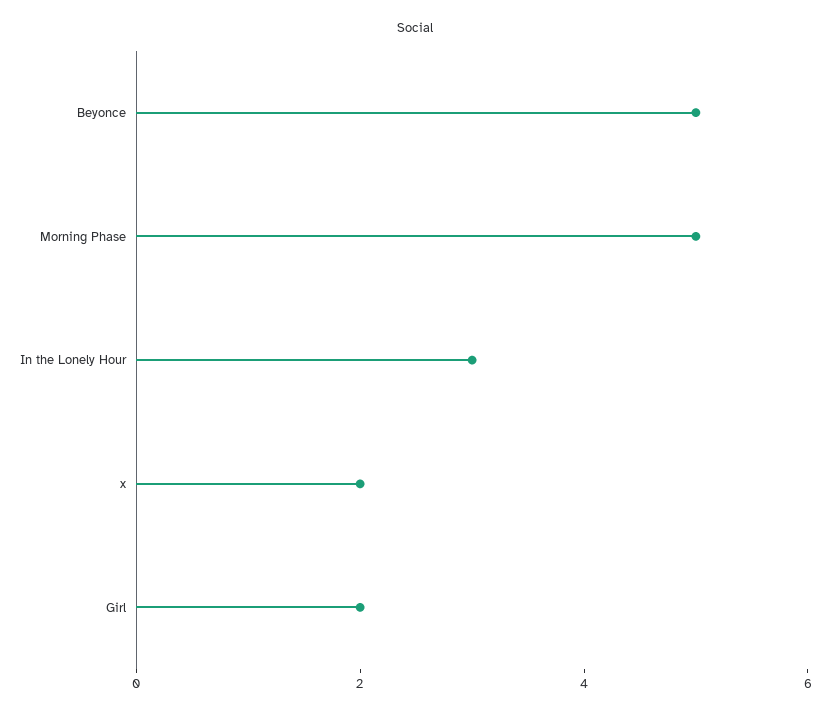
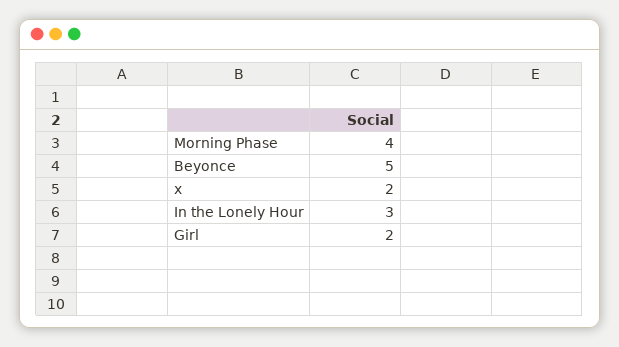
  {
    "Beyonce": 5,
-   "Morning Phase": 5,
+   "Morning Phase": 4,
    "In the Lonely Hour": 3,
    "x": 2,
    "Girl": 2
  }

